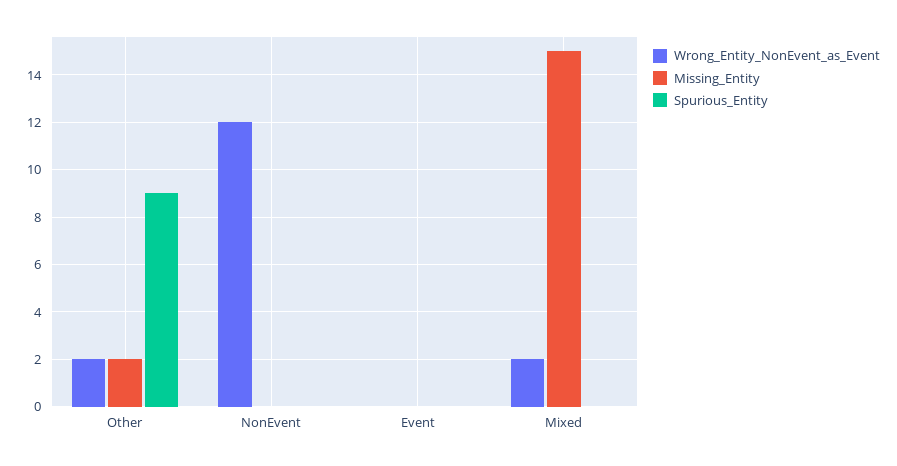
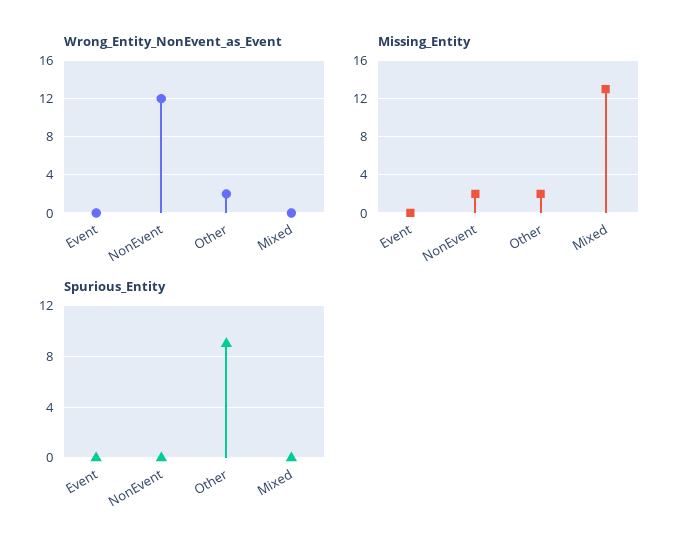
  {
    "Wrong_Entity_NonEvent_as_Event": {
      "Other": 2,
      "NonEvent": 12,
      "Event": 0,
-     "Mixed": 2
+     "Mixed": 0
    },
    "Missing_Entity": {
      "Other": 2,
-     "NonEvent": 0,
+     "NonEvent": 2,
      "Event": 0,
-     "Mixed": 15
+     "Mixed": 13
    },
    "Spurious_Entity": {
      "Other": 9,
      "NonEvent": 0,
      "Event": 0,
      "Mixed": 0
    }
  }

